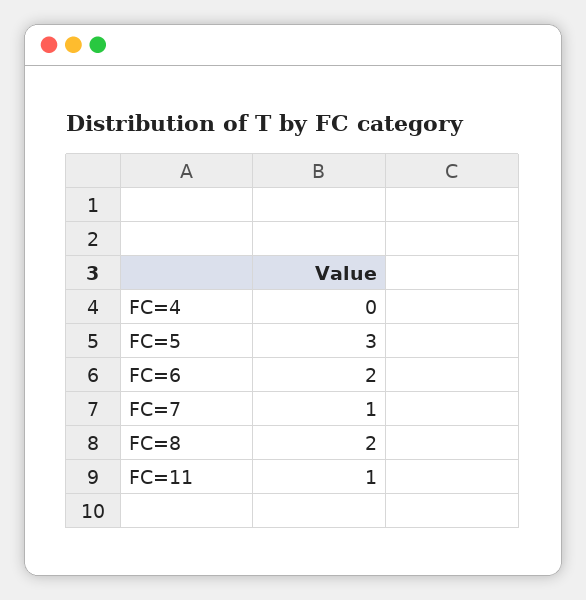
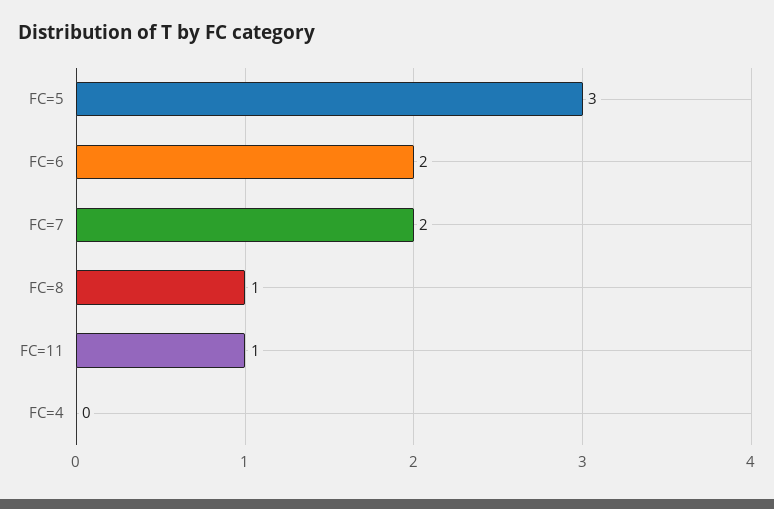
  {
    "FC=4": 0,
    "FC=5": 3,
    "FC=6": 2,
-   "FC=7": 1,
+   "FC=7": 2,
-   "FC=8": 2,
+   "FC=8": 1,
    "FC=11": 1
  }

